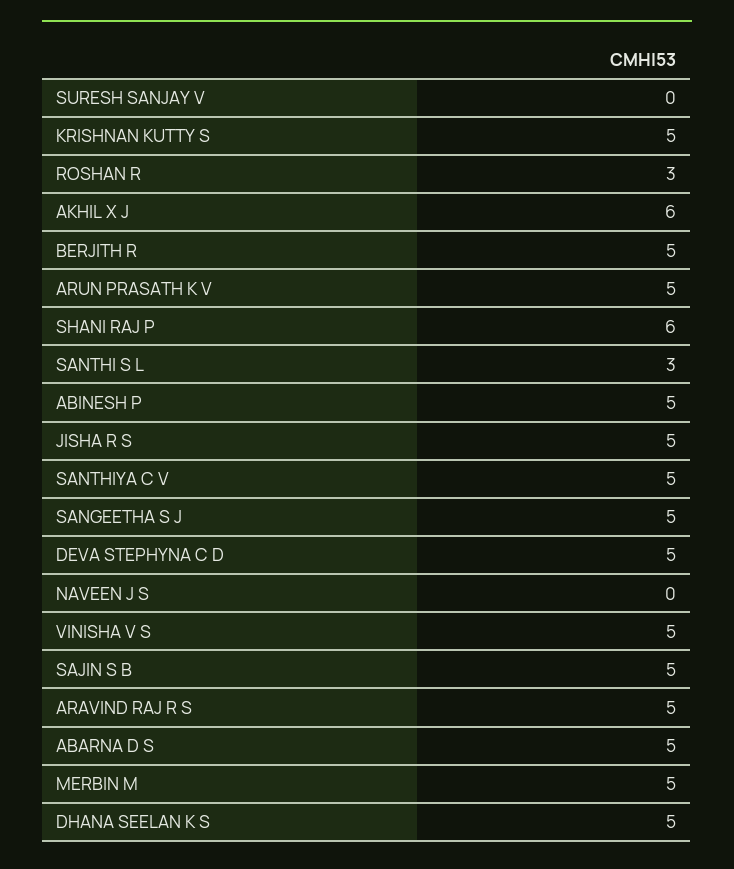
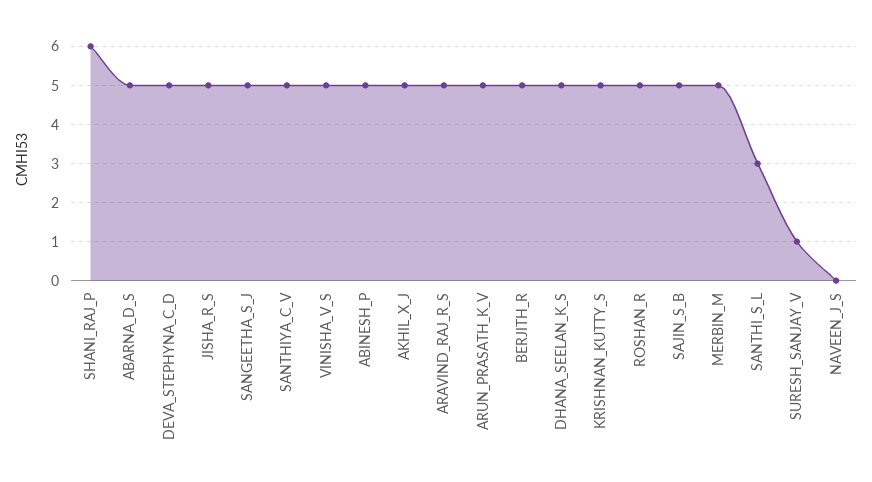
  {
-   "SURESH SANJAY V": 0,
+   "SURESH SANJAY V": 1,
    "KRISHNAN KUTTY S": 5,
-   "ROSHAN R": 3,
+   "ROSHAN R": 5,
-   "AKHIL X J": 6,
+   "AKHIL X J": 5,
    "BERJITH R": 5,
    "ARUN PRASATH K V": 5,
    "SHANI RAJ P": 6,
    "SANTHI S L": 3,
    "ABINESH P": 5,
    "JISHA R S": 5,
    "SANTHIYA C V": 5,
    "SANGEETHA S J": 5,
    "DEVA STEPHYNA C D": 5,
    "NAVEEN J S": 0,
    "VINISHA V S": 5,
    "SAJIN S B": 5,
    "ARAVIND RAJ R S": 5,
    "ABARNA D S": 5,
    "MERBIN M": 5,
    "DHANA SEELAN K S": 5
  }

